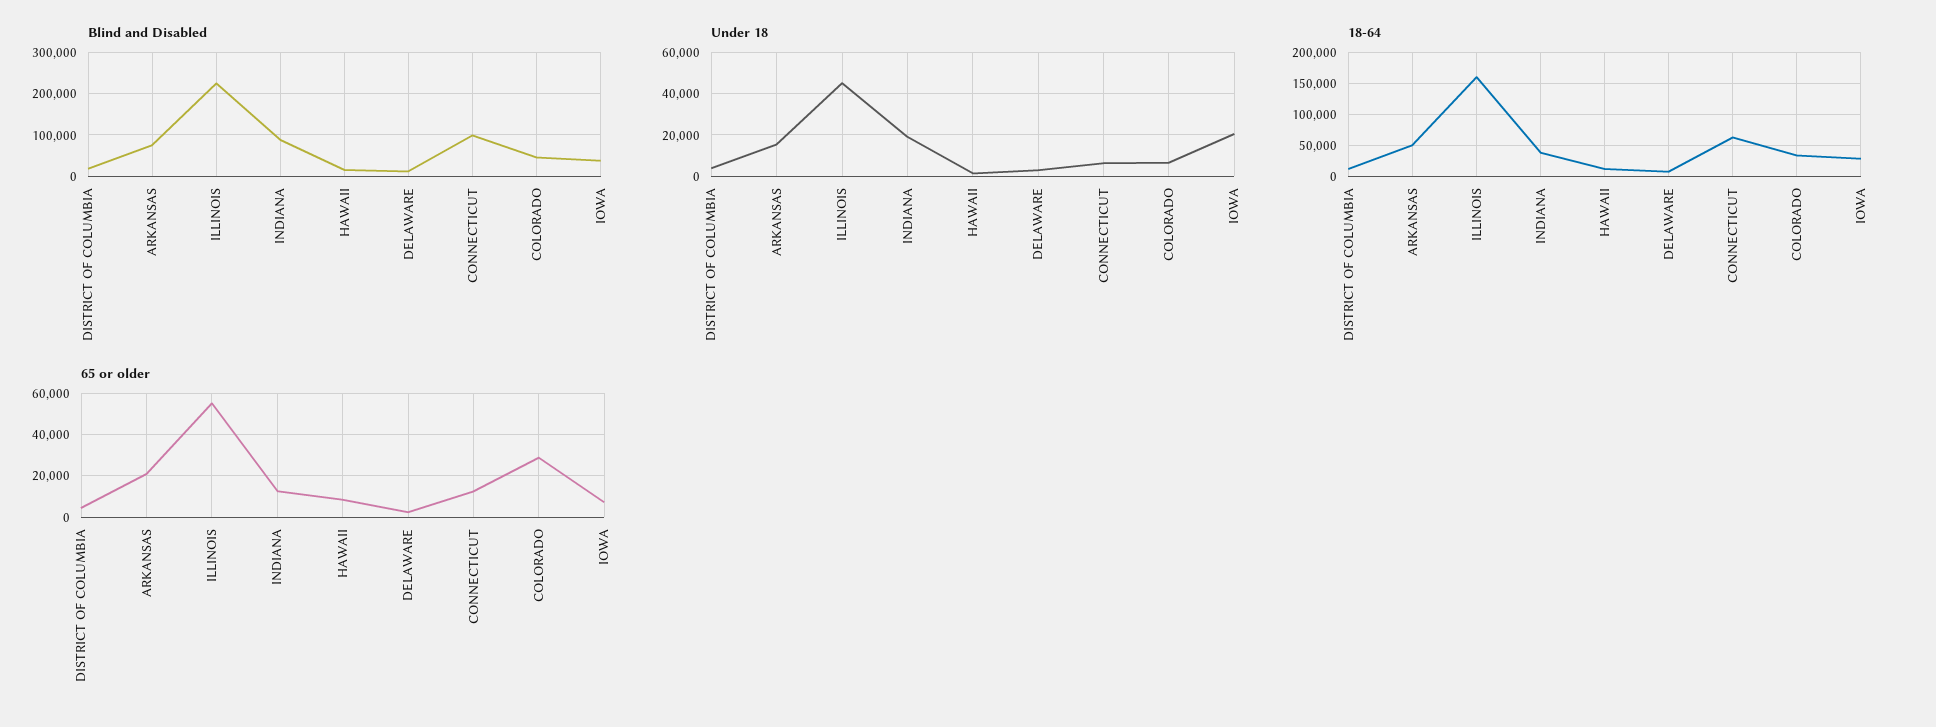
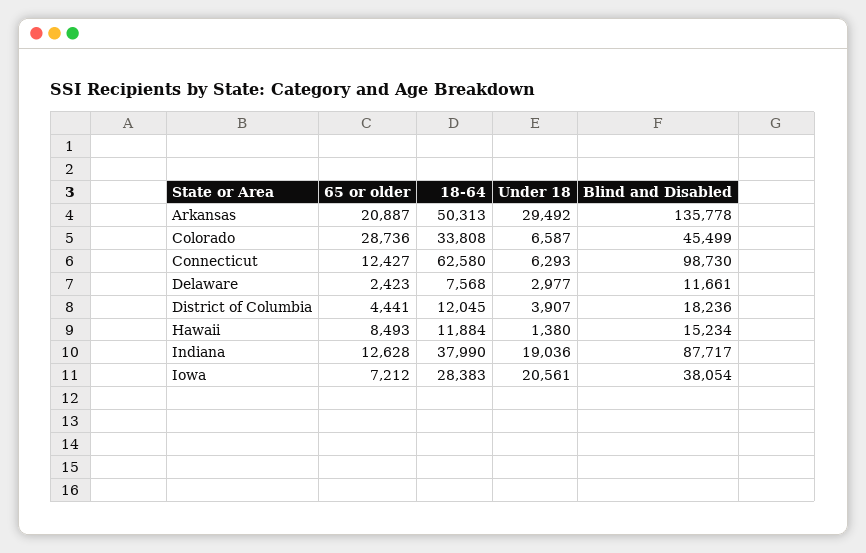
  {
    "Blind and Disabled": {
      "DISTRICT OF COLUMBIA": 18236,
-     "ARKANSAS": 80000,
+     "ARKANSAS": 135778,
-     "ILLINOIS": 220000,
      "INDIANA": 87717,
      "HAWAII": 15234,
      "DELAWARE": 11661,
      "CONNECTICUT": 98730,
      "COLORADO": 45499,
      "IOWA": 38054
    },
    "Under 18": {
      "DISTRICT OF COLUMBIA": 3907,
-     "ARKANSAS": 15000,
+     "ARKANSAS": 29492,
-     "ILLINOIS": 45000,
      "INDIANA": 19036,
      "HAWAII": 1380,
      "DELAWARE": 2977,
      "CONNECTICUT": 6293,
      "COLORADO": 6587,
      "IOWA": 20561
    },
    "18-64": {
      "DISTRICT OF COLUMBIA": 12045,
      "ARKANSAS": 50313,
-     "ILLINOIS": 160000,
      "INDIANA": 37990,
      "HAWAII": 11884,
      "DELAWARE": 7568,
      "CONNECTICUT": 62580,
      "COLORADO": 33808,
      "IOWA": 28383
    },
    "65 or older": {
      "DISTRICT OF COLUMBIA": 4441,
      "ARKANSAS": 20887,
-     "ILLINOIS": 55000,
      "INDIANA": 12628,
      "HAWAII": 8493,
      "DELAWARE": 2423,
      "CONNECTICUT": 12427,
      "COLORADO": 28736,
      "IOWA": 7212
    }
  }

